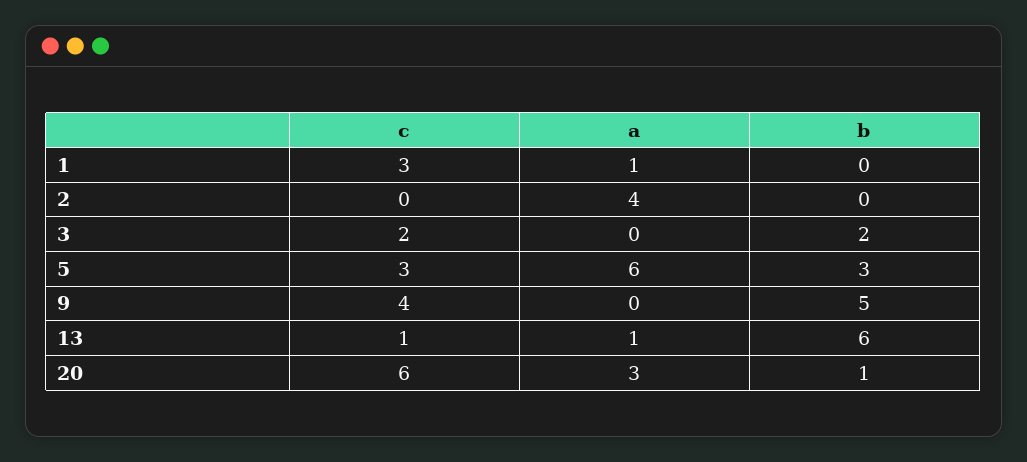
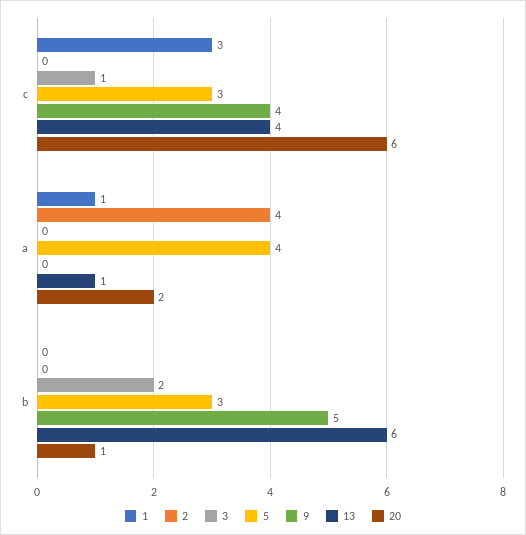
  {
    "1": {
      "c": 3,
      "a": 1,
      "b": 0
    },
    "2": {
      "c": 0,
      "a": 4,
      "b": 0
    },
    "3": {
-     "c": 2,
+     "c": 1,
      "a": 0,
      "b": 2
    },
    "5": {
      "c": 3,
-     "a": 6,
+     "a": 4,
      "b": 3
    },
    "9": {
      "c": 4,
      "a": 0,
      "b": 5
    },
    "13": {
-     "c": 1,
+     "c": 4,
      "a": 1,
      "b": 6
    },
    "20": {
      "c": 6,
-     "a": 3,
+     "a": 2,
      "b": 1
    }
  }

